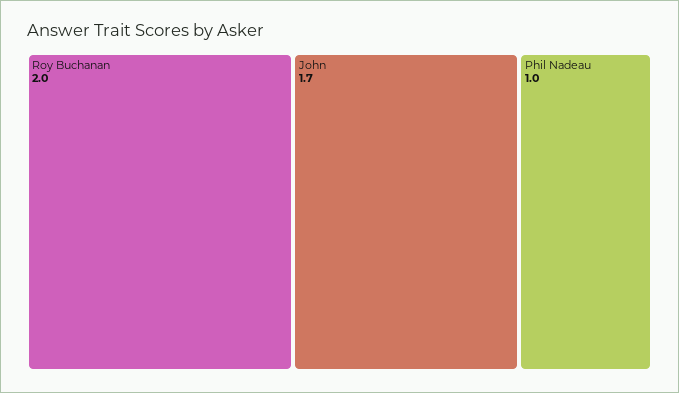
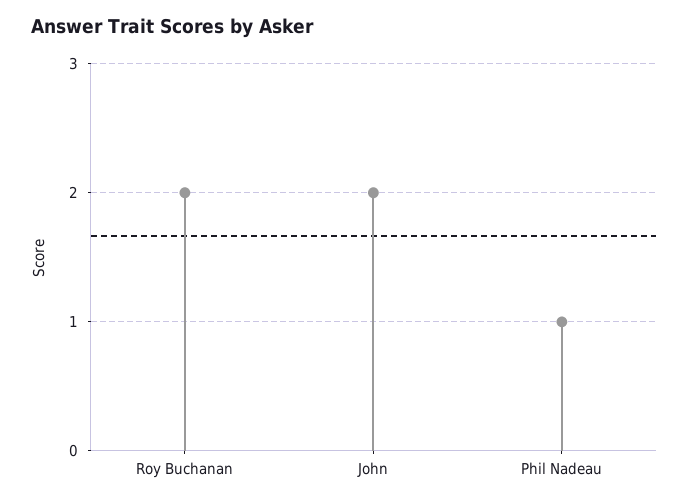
  {
    "Roy Buchanan": 2,
-   "John": 1.7,
+   "John": 2,
    "Phil Nadeau": 1
  }

